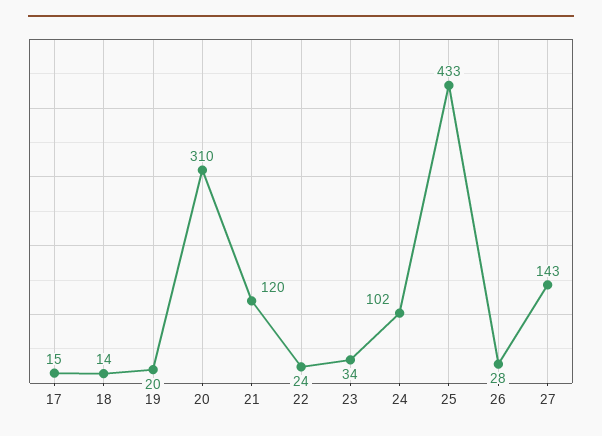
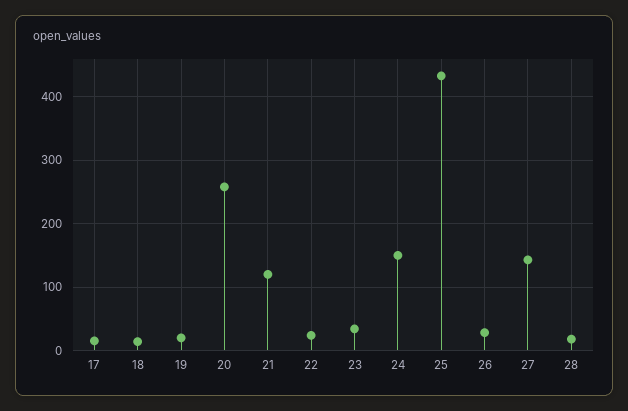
  {
    "17": 15,
    "18": 14,
    "19": 20,
-   "20": 310,
+   "20": 260,
    "21": 120,
    "22": 24,
    "23": 34,
-   "24": 102,
+   "24": 150,
    "25": 433,
    "26": 28,
-   "27": 143
+   "27": 143,
+   "28": 20
  }

